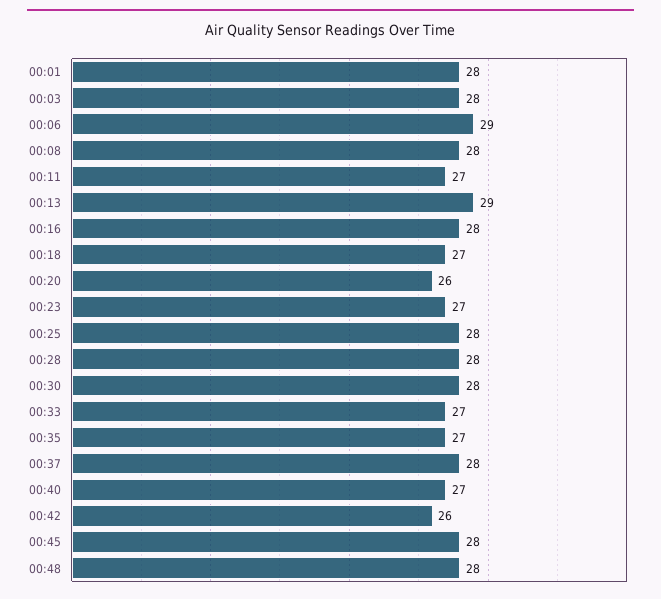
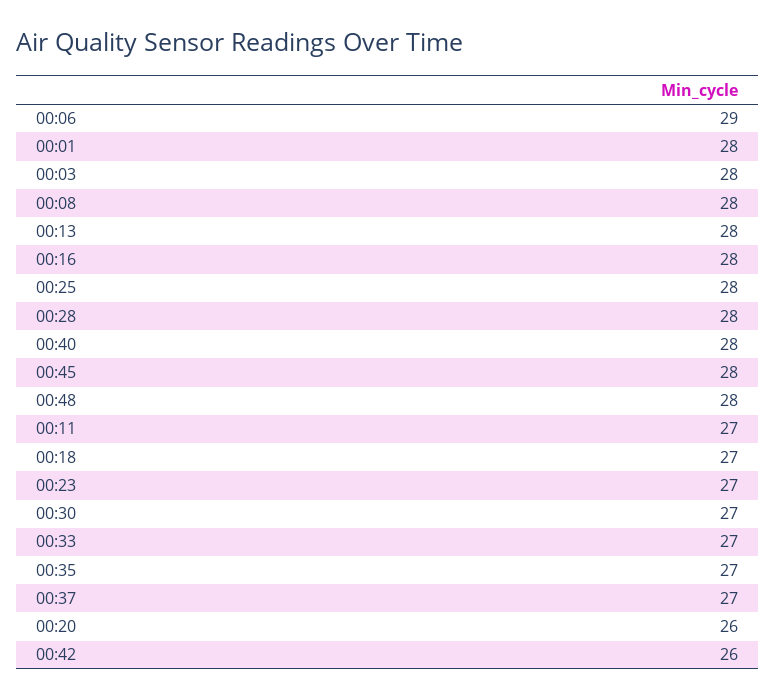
  {
    "00:01": 28,
    "00:03": 28,
    "00:06": 29,
    "00:08": 28,
    "00:11": 27,
-   "00:13": 29,
+   "00:13": 28,
    "00:16": 28,
    "00:18": 27,
    "00:20": 26,
    "00:23": 27,
    "00:25": 28,
    "00:28": 28,
-   "00:30": 28,
+   "00:30": 27,
    "00:33": 27,
    "00:35": 27,
-   "00:37": 28,
+   "00:37": 27,
-   "00:40": 27,
+   "00:40": 28,
    "00:42": 26,
    "00:45": 28,
    "00:48": 28
  }

